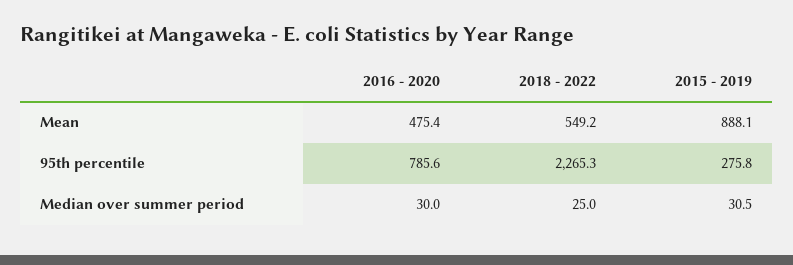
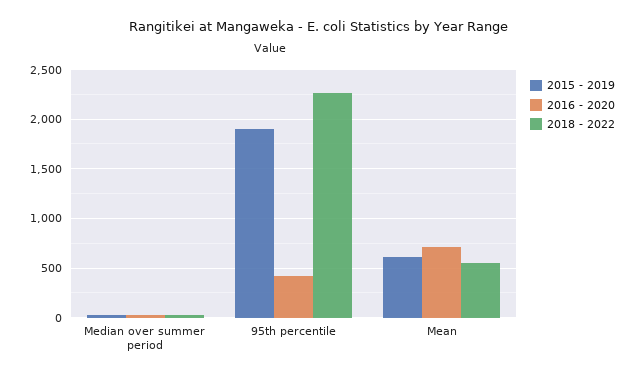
  {
    "2016 - 2020": {
-     "Mean": 475.4,
+     "Mean": 700,
-     "95th percentile": 785.6,
+     "95th percentile": 400,
      "Median over summer period": 30
    },
    "2018 - 2022": {
      "Mean": 549.2,
      "95th percentile": 2265.3,
      "Median over summer period": 25
    },
    "2015 - 2019": {
-     "Mean": 888.1,
+     "Mean": 600,
-     "95th percentile": 275.8,
+     "95th percentile": 1900,
      "Median over summer period": 30.5
    }
  }

